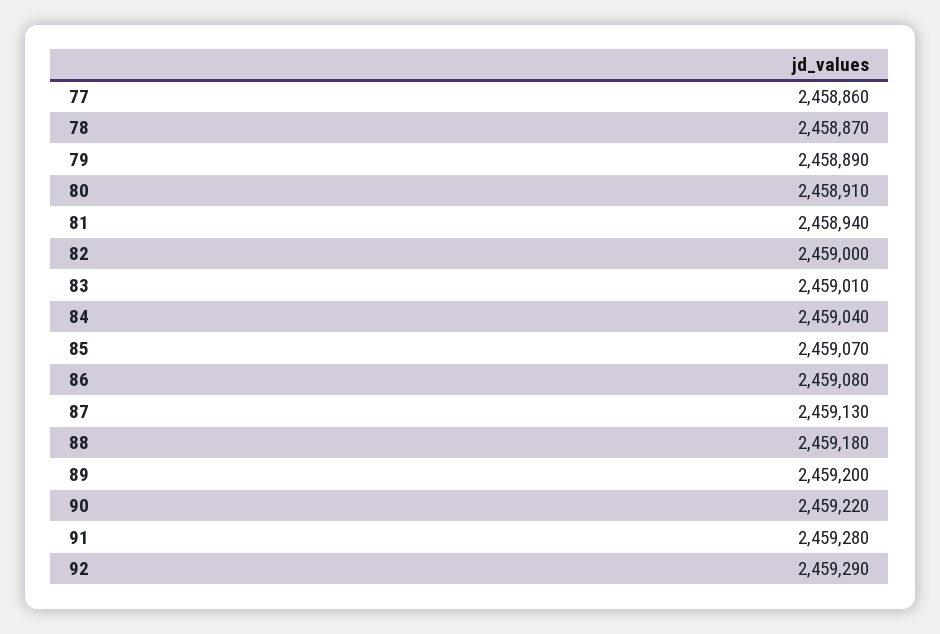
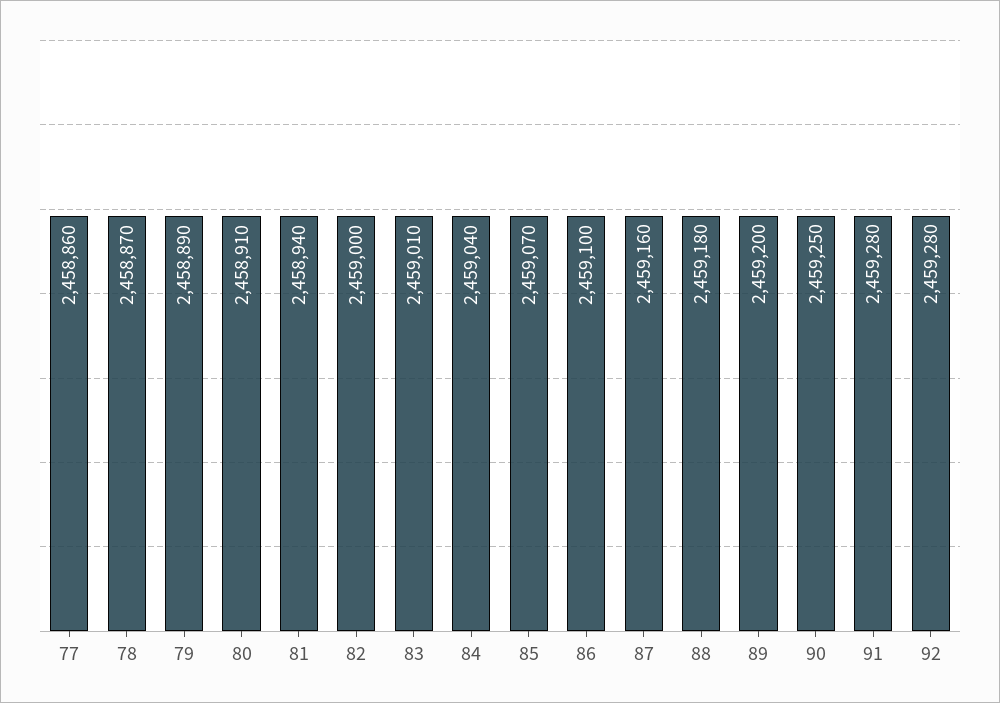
  {
    "77": 2458860,
    "78": 2458870,
    "79": 2458890,
    "80": 2458910,
    "81": 2458940,
    "82": 2459000,
    "83": 2459010,
    "84": 2459040,
    "85": 2459070,
-   "86": 2459080,
+   "86": 2459100,
-   "87": 2459130,
+   "87": 2459160,
    "88": 2459180,
    "89": 2459200,
-   "90": 2459220,
+   "90": 2459250,
    "91": 2459280,
-   "92": 2459290
+   "92": 2459280
  }

